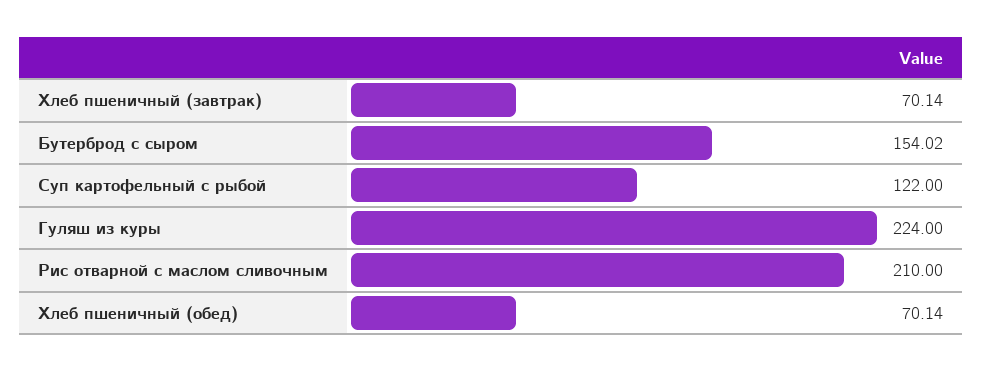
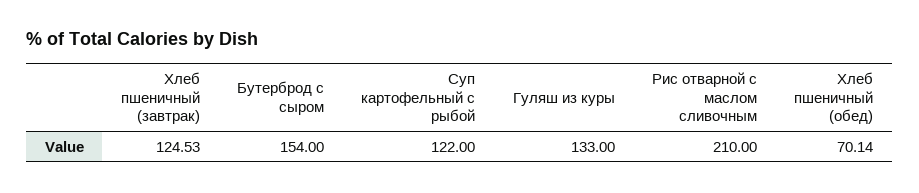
  {
-   "Хлеб пшеничный (завтрак)": 70.14,
+   "Хлеб пшеничный (завтрак)": 124.53,
-   "Бутерброд с сыром": 154.02,
+   "Бутерброд с сыром": 154,
    "Суп картофельный с рыбой": 122,
-   "Гуляш из куры": 224,
+   "Гуляш из куры": 133,
    "Рис отварной с маслом сливочным": 210,
    "Хлеб пшеничный (обед)": 70.14
  }

